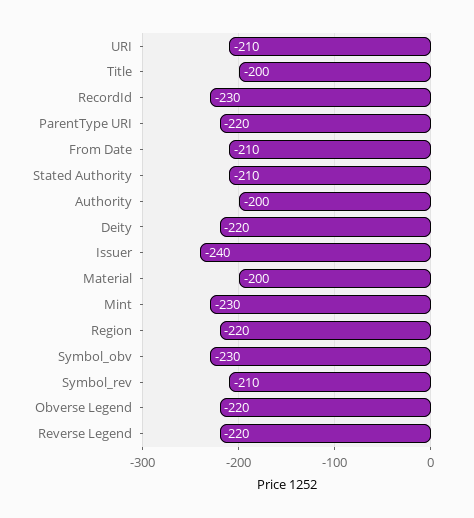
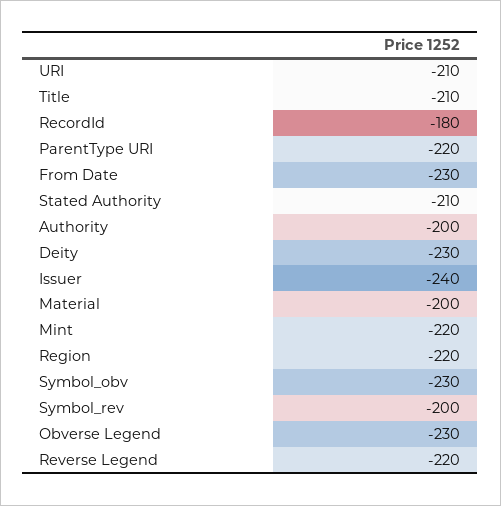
  {
    "URI": -210,
-   "Title": -200,
+   "Title": -210,
-   "RecordId": -230,
+   "RecordId": -180,
    "ParentType URI": -220,
-   "From Date": -210,
+   "From Date": -230,
    "Stated Authority": -210,
    "Authority": -200,
-   "Deity": -220,
+   "Deity": -230,
    "Issuer": -240,
    "Material": -200,
-   "Mint": -230,
+   "Mint": -220,
    "Region": -220,
    "Symbol_obv": -230,
-   "Symbol_rev": -210,
+   "Symbol_rev": -200,
-   "Obverse Legend": -220,
+   "Obverse Legend": -230,
    "Reverse Legend": -220
  }

